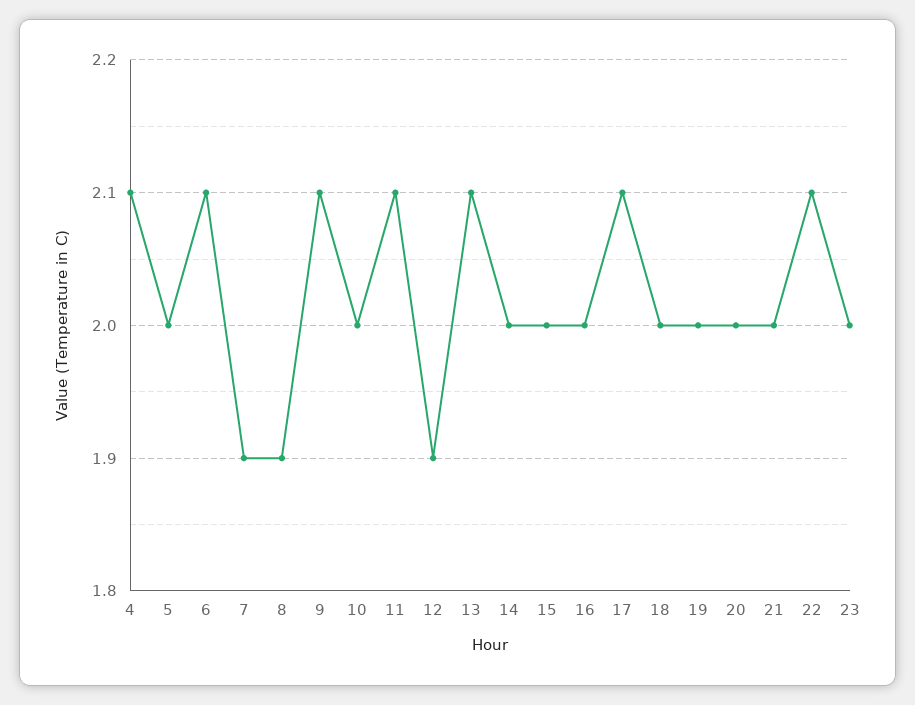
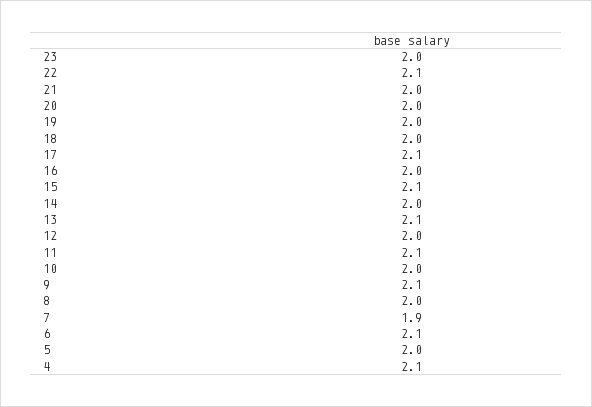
  {
    "4": 2.1,
    "5": 2,
    "6": 2.1,
    "7": 1.9,
-   "8": 1.9,
+   "8": 2,
    "9": 2.1,
    "10": 2,
    "11": 2.1,
-   "12": 1.9,
+   "12": 2,
    "13": 2.1,
    "14": 2,
-   "15": 2,
+   "15": 2.1,
    "16": 2,
    "17": 2.1,
    "18": 2,
    "19": 2,
    "20": 2,
    "21": 2,
    "22": 2.1,
    "23": 2
  }

